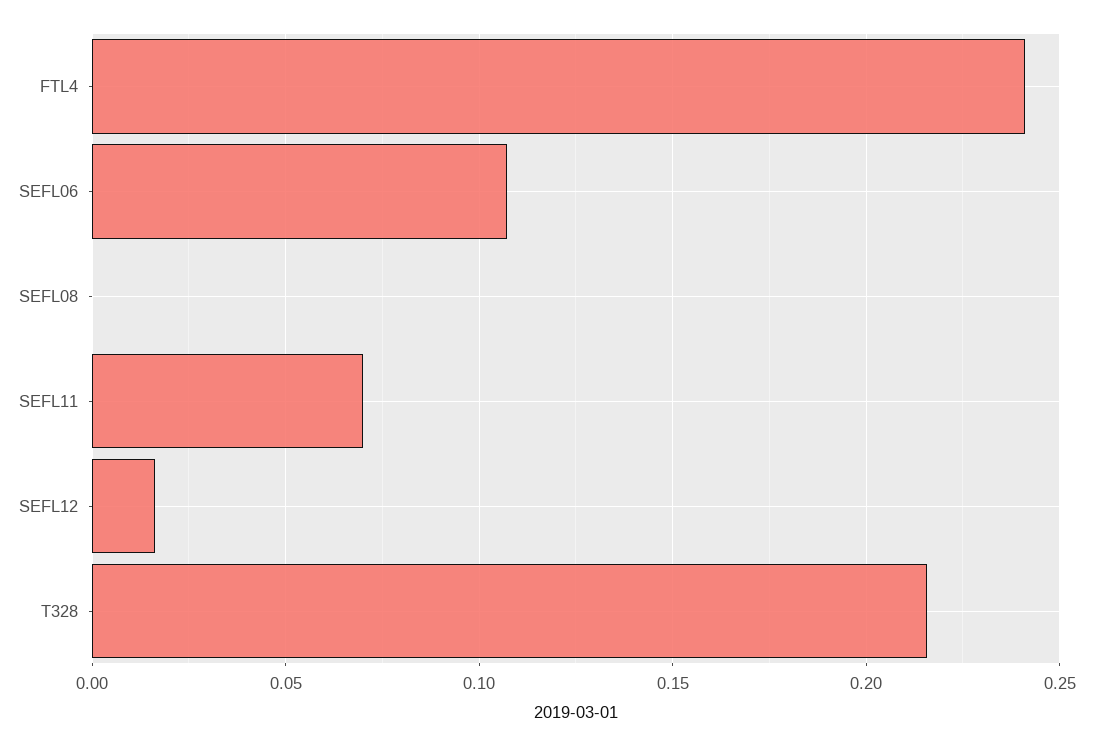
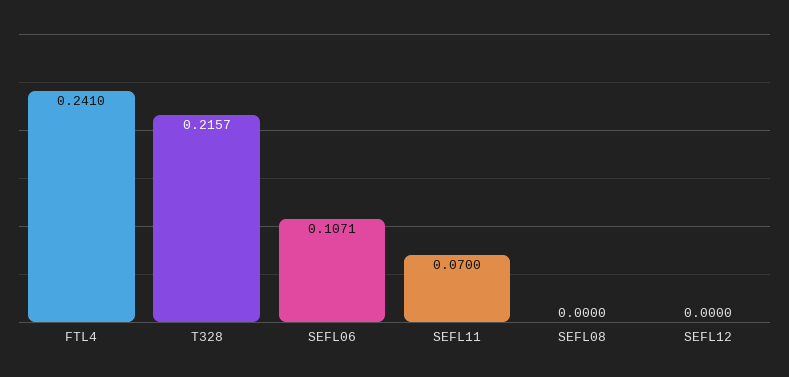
  {
    "FTL4": 0.241,
    "SEFL06": 0.1071,
    "SEFL08": 0,
    "SEFL11": 0.07,
-   "SEFL12": 0.015,
+   "SEFL12": 0,
    "T328": 0.2157
  }

